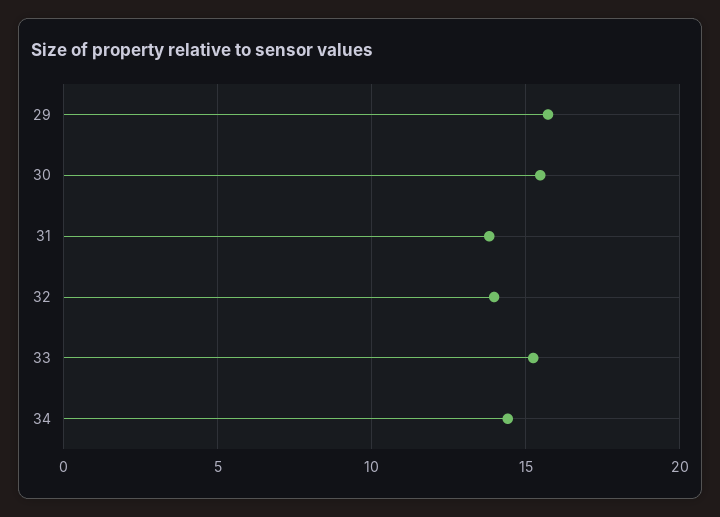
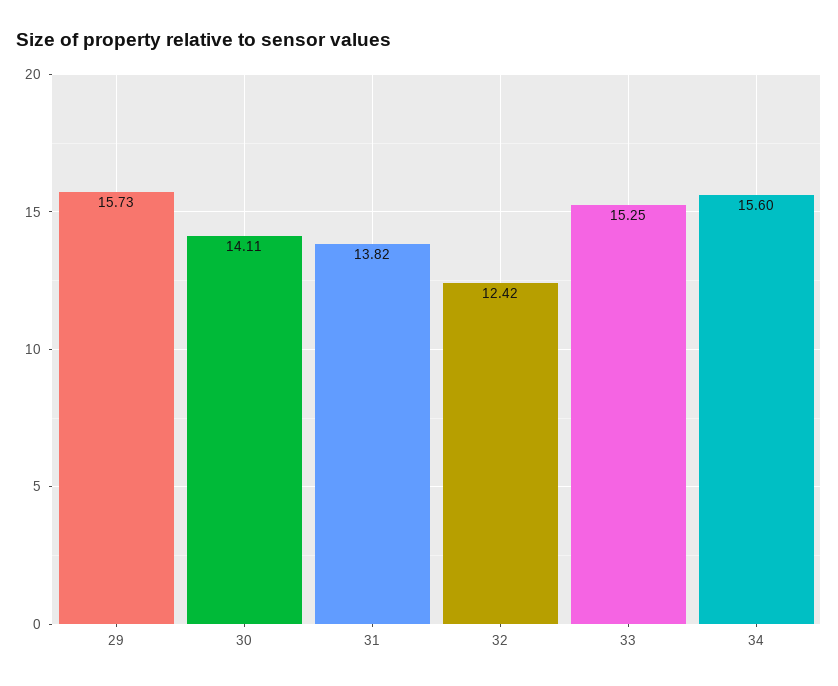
  {
    "29": 15.73,
-   "30": 15.5,
+   "30": 14.11,
    "31": 13.82,
-   "32": 14,
+   "32": 12.42,
    "33": 15.25,
-   "34": 14.5
+   "34": 15.6
  }

